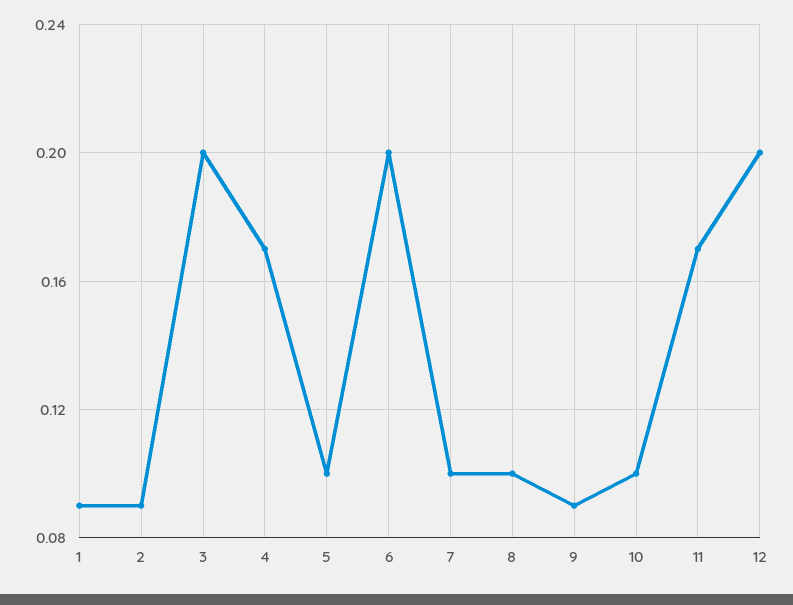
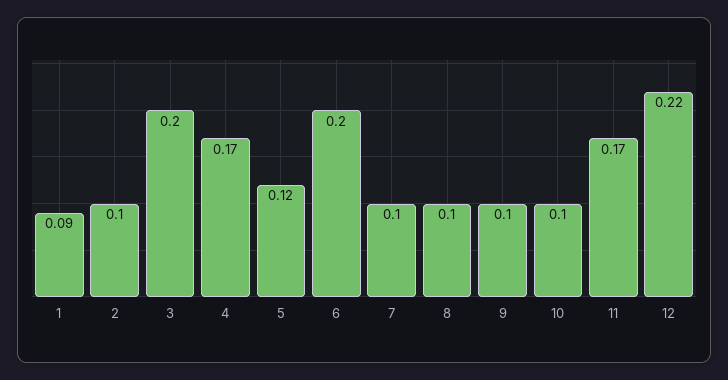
  {
    "1": 0.09,
-   "2": 0.09,
+   "2": 0.1,
    "3": 0.2,
    "4": 0.17,
-   "5": 0.1,
+   "5": 0.12,
    "6": 0.2,
    "7": 0.1,
    "8": 0.1,
-   "9": 0.09,
+   "9": 0.1,
    "10": 0.1,
    "11": 0.17,
-   "12": 0.2
+   "12": 0.22
  }

